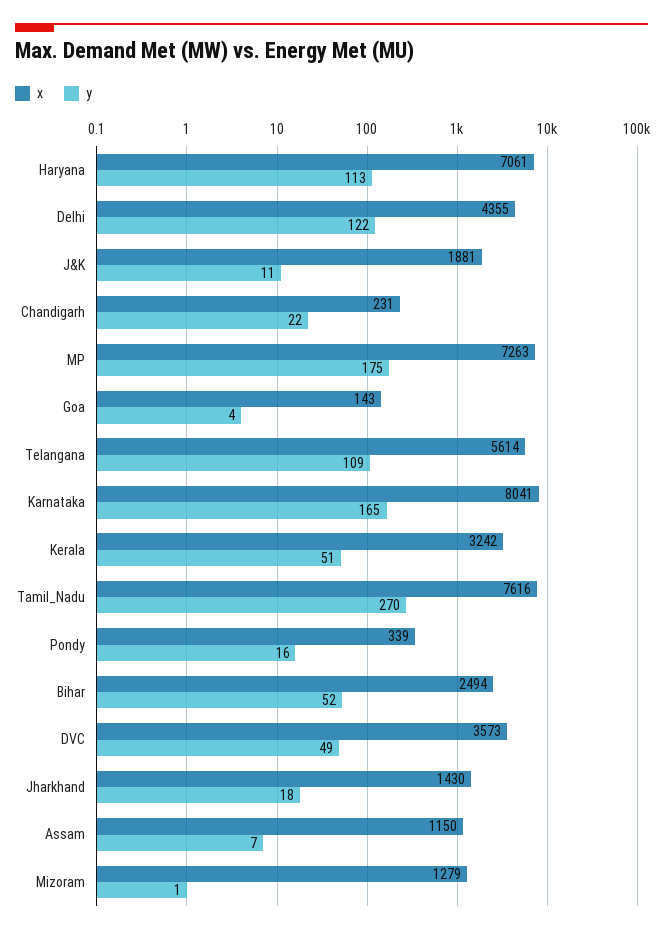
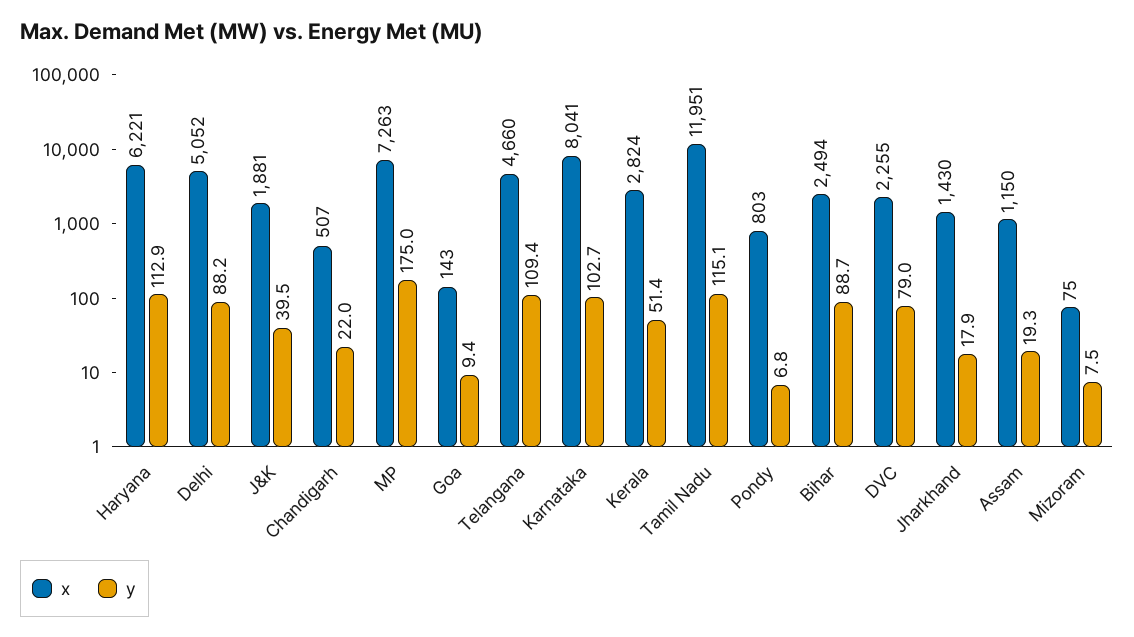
  {
    "x": {
-     "Haryana": 7061,
+     "Haryana": 6221,
-     "Delhi": 4355,
+     "Delhi": 5052,
      "J&K": 1881,
-     "Chandigarh": 231,
+     "Chandigarh": 507,
      "MP": 7263,
      "Goa": 143,
-     "Telangana": 5614,
+     "Telangana": 4660,
      "Karnataka": 8041,
-     "Kerala": 3242,
+     "Kerala": 2824,
-     "Tamil_Nadu": 7616,
+     "Tamil_Nadu": 11951,
-     "Pondy": 339,
+     "Pondy": 803,
      "Bihar": 2494,
-     "DVC": 3573,
+     "DVC": 2255,
      "Jharkhand": 1430,
      "Assam": 1150,
-     "Mizoram": 1279
+     "Mizoram": 75
    },
    "y": {
      "Haryana": 112.9,
-     "Delhi": 122,
+     "Delhi": 88.2,
-     "J&K": 11,
+     "J&K": 39.5,
      "Chandigarh": 22,
      "MP": 175,
-     "Goa": 4,
+     "Goa": 9.4,
      "Telangana": 109.4,
-     "Karnataka": 165,
+     "Karnataka": 102.7,
      "Kerala": 51.4,
-     "Tamil_Nadu": 270,
+     "Tamil_Nadu": 115.1,
-     "Pondy": 16,
+     "Pondy": 6.8,
-     "Bihar": 52,
+     "Bihar": 88.7,
-     "DVC": 49,
+     "DVC": 79,
      "Jharkhand": 17.9,
-     "Assam": 7,
+     "Assam": 19.3,
-     "Mizoram": 1
+     "Mizoram": 7.5
    }
  }

